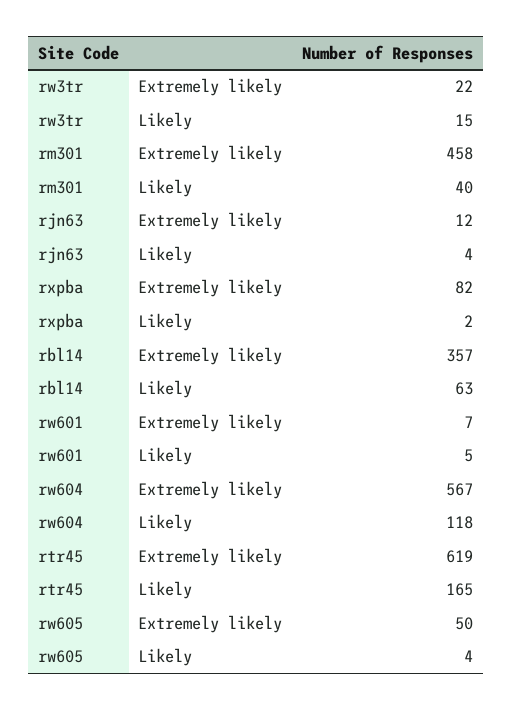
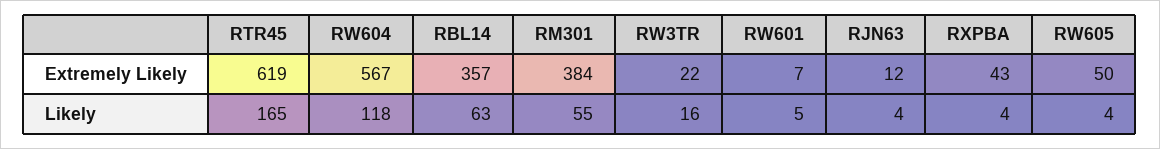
  {
    "rw3tr": {
      "Extremely likely": 22,
-     "Likely": 15
+     "Likely": 16
    },
    "rm301": {
-     "Extremely likely": 458,
+     "Extremely likely": 384,
-     "Likely": 40
+     "Likely": 55
    },
    "rjn63": {
      "Extremely likely": 12,
      "Likely": 4
    },
    "rxpba": {
-     "Extremely likely": 82,
+     "Extremely likely": 43,
-     "Likely": 2
+     "Likely": 4
    },
    "rbl14": {
      "Extremely likely": 357,
      "Likely": 63
    },
    "rw601": {
      "Extremely likely": 7,
      "Likely": 5
    },
    "rw604": {
      "Extremely likely": 567,
      "Likely": 118
    },
    "rtr45": {
      "Extremely likely": 619,
      "Likely": 165
    },
    "rw605": {
      "Extremely likely": 50,
      "Likely": 4
    }
  }

